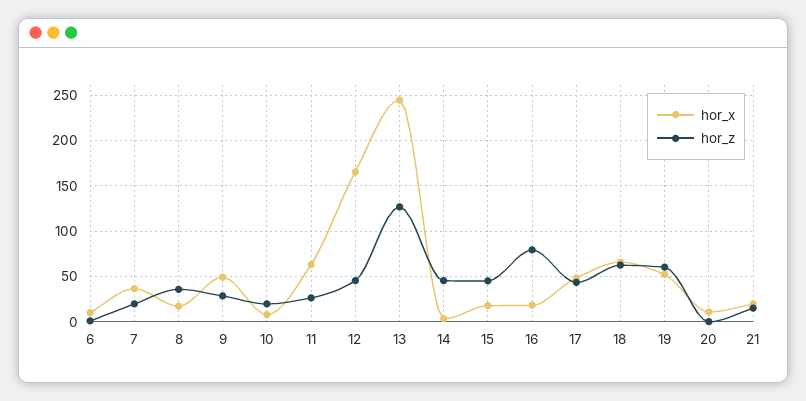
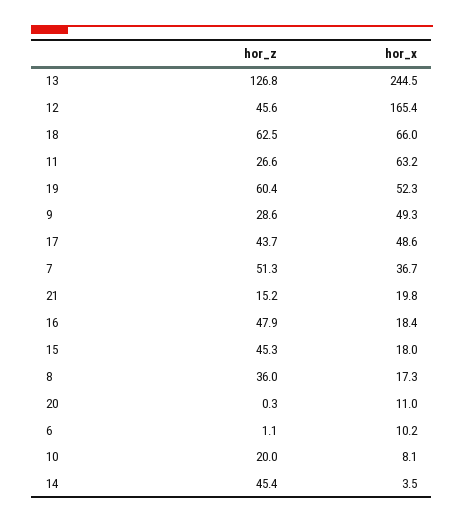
  {
    "hor_x": {
      "6": 10.2,
      "7": 36.7,
      "8": 17.3,
      "9": 49.3,
      "10": 8.1,
      "11": 63.2,
      "12": 165.4,
      "13": 244.5,
      "14": 3.5,
      "15": 18,
      "16": 18.4,
      "17": 48.6,
      "18": 66,
      "19": 52.3,
      "20": 11,
      "21": 19.8
    },
    "hor_z": {
      "6": 1.1,
-     "7": 20,
+     "7": 51.3,
      "8": 36,
      "9": 28.6,
      "10": 20,
      "11": 26.6,
      "12": 45.6,
      "13": 126.8,
      "14": 45.4,
      "15": 45.3,
-     "16": 80,
+     "16": 47.9,
      "17": 43.7,
      "18": 62.5,
      "19": 60.4,
      "20": 0.3,
      "21": 15.2
    }
  }

